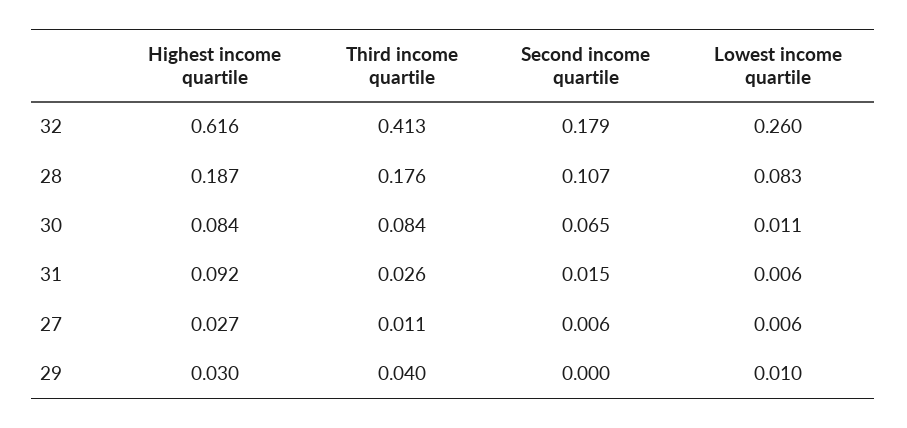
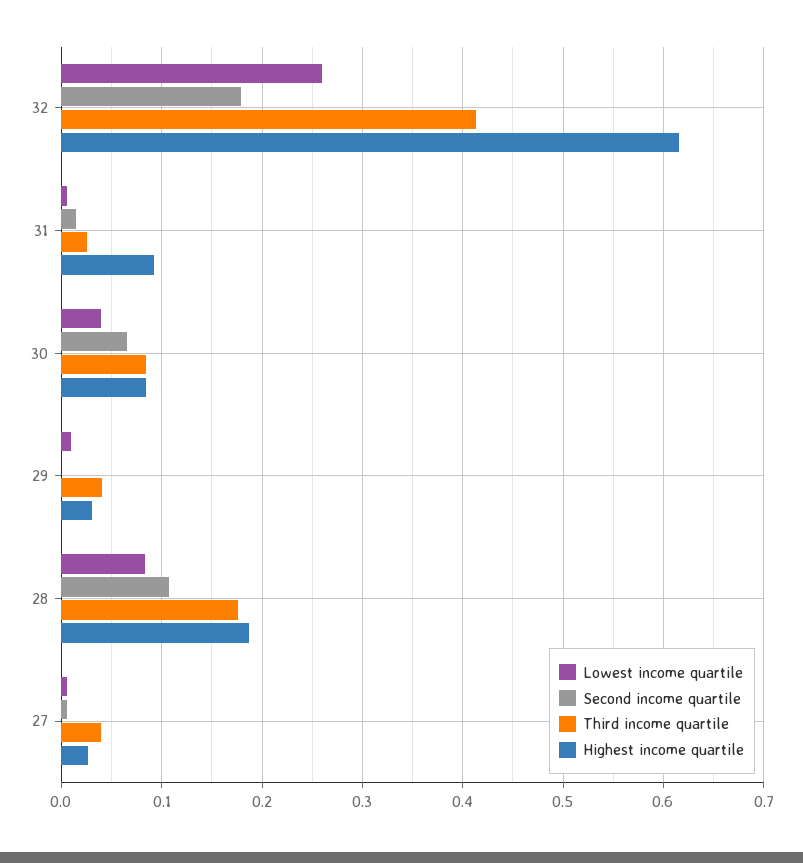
  {
    "Highest income quartile": {
      "32": 0.616,
      "28": 0.187,
      "30": 0.084,
      "31": 0.092,
      "27": 0.027,
      "29": 0.03
    },
    "Third income quartile": {
      "32": 0.413,
      "28": 0.176,
      "30": 0.084,
      "31": 0.026,
-     "27": 0.011,
+     "27": 0.04,
      "29": 0.04
    },
    "Second income quartile": {
      "32": 0.179,
      "28": 0.107,
      "30": 0.065,
      "31": 0.015,
      "27": 0.006,
      "29": 0
    },
    "Lowest income quartile": {
      "32": 0.26,
      "28": 0.083,
-     "30": 0.011,
+     "30": 0.04,
      "31": 0.006,
      "27": 0.006,
      "29": 0.01
    }
  }

